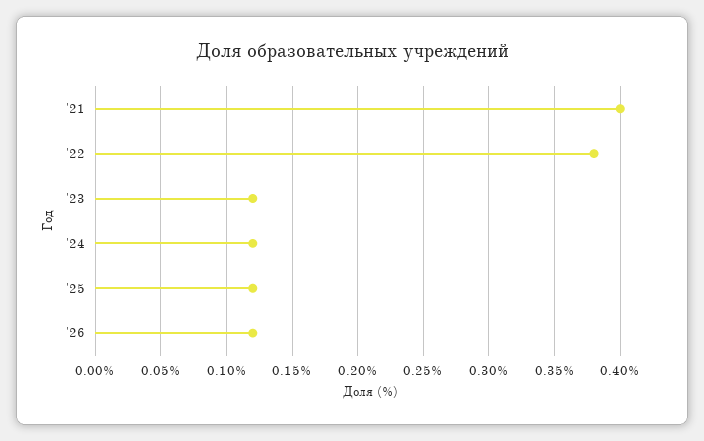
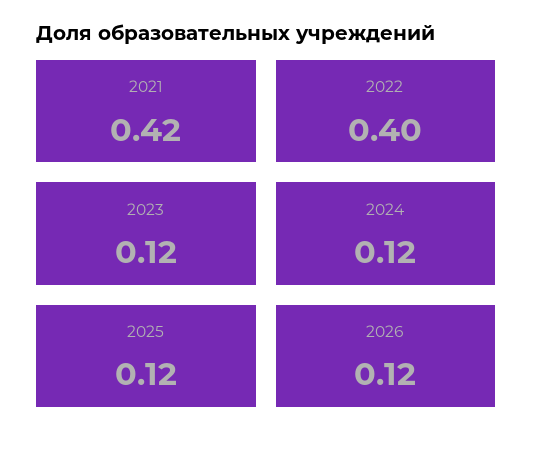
  {
-   "'21": 0.4,
+   "'21": 0.42,
-   "'22": 0.38,
+   "'22": 0.4,
    "'23": 0.12,
    "'24": 0.12,
    "'25": 0.12,
    "'26": 0.12
  }

